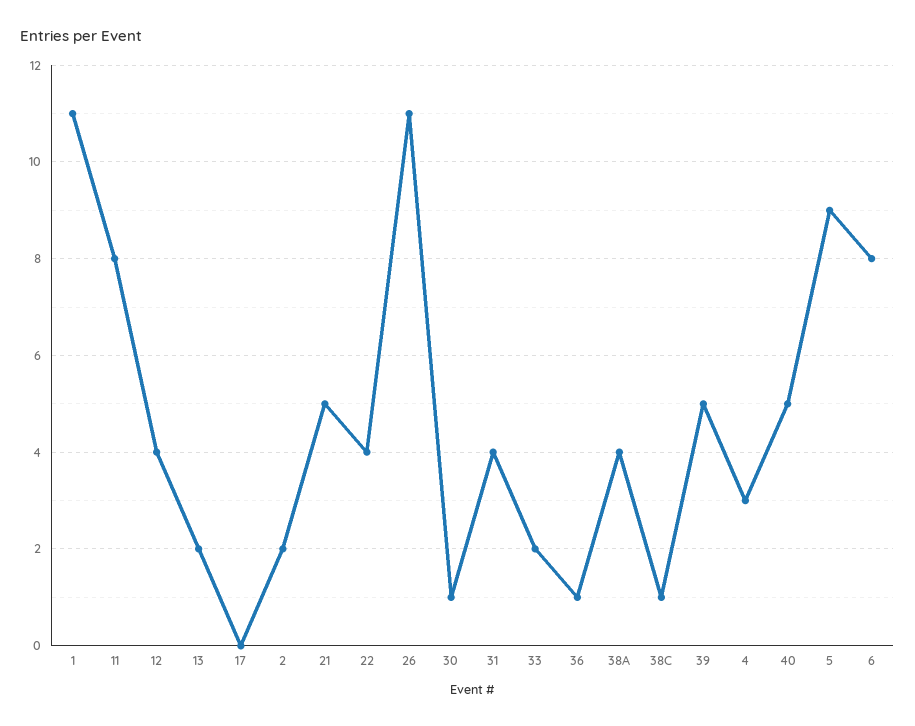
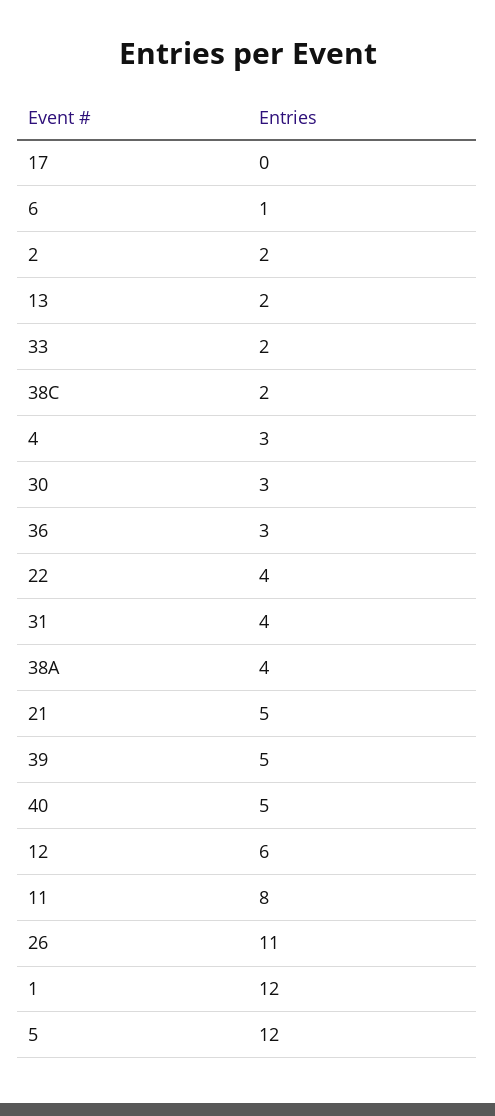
  {
-   "1": 11,
+   "1": 12,
    "11": 8,
-   "12": 4,
+   "12": 6,
    "13": 2,
    "17": 0,
    "2": 2,
    "21": 5,
    "22": 4,
    "26": 11,
-   "30": 1,
+   "30": 3,
    "31": 4,
    "33": 2,
-   "36": 1,
+   "36": 3,
    "38A": 4,
-   "38C": 1,
+   "38C": 2,
    "39": 5,
    "4": 3,
    "40": 5,
-   "5": 9,
+   "5": 12,
-   "6": 8
+   "6": 1
  }

